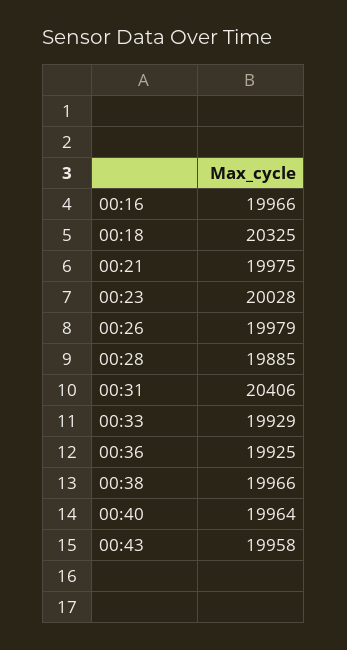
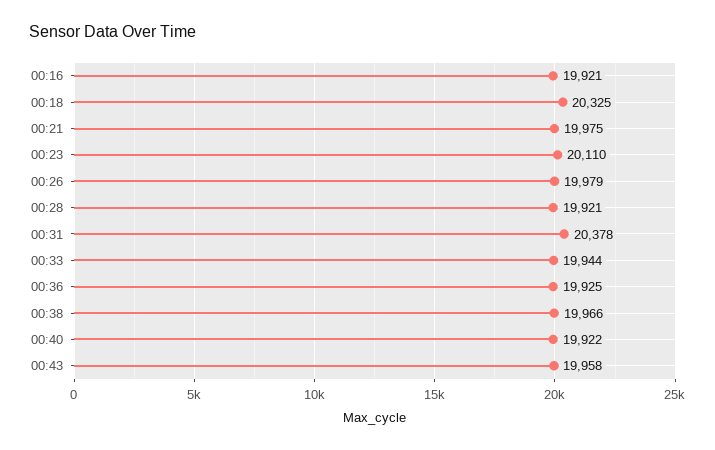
  {
-   "00:16": 19966,
+   "00:16": 19921,
    "00:18": 20325,
    "00:21": 19975,
-   "00:23": 20028,
+   "00:23": 20110,
    "00:26": 19979,
-   "00:28": 19885,
+   "00:28": 19921,
-   "00:31": 20406,
+   "00:31": 20378,
-   "00:33": 19929,
+   "00:33": 19944,
    "00:36": 19925,
    "00:38": 19966,
-   "00:40": 19964,
+   "00:40": 19922,
    "00:43": 19958
  }

